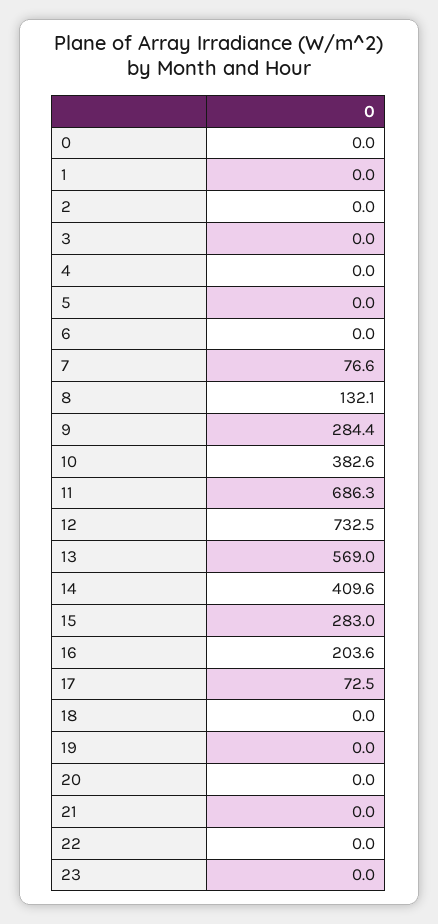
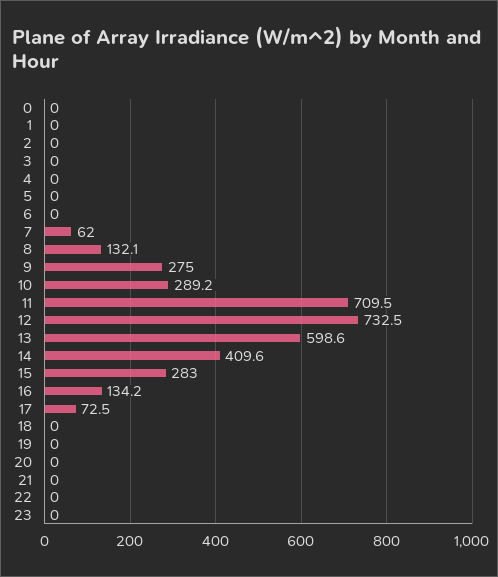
  {
    "0": 0,
    "1": 0,
    "2": 0,
    "3": 0,
    "4": 0,
    "5": 0,
    "6": 0,
-   "7": 76.6,
+   "7": 62,
    "8": 132.1,
-   "9": 284.4,
+   "9": 275,
-   "10": 382.6,
+   "10": 289.2,
-   "11": 686.3,
+   "11": 709.5,
    "12": 732.5,
-   "13": 569,
+   "13": 598.6,
    "14": 409.6,
    "15": 283,
-   "16": 203.6,
+   "16": 134.2,
    "17": 72.5,
    "18": 0,
    "19": 0,
    "20": 0,
    "21": 0,
    "22": 0,
    "23": 0
  }

